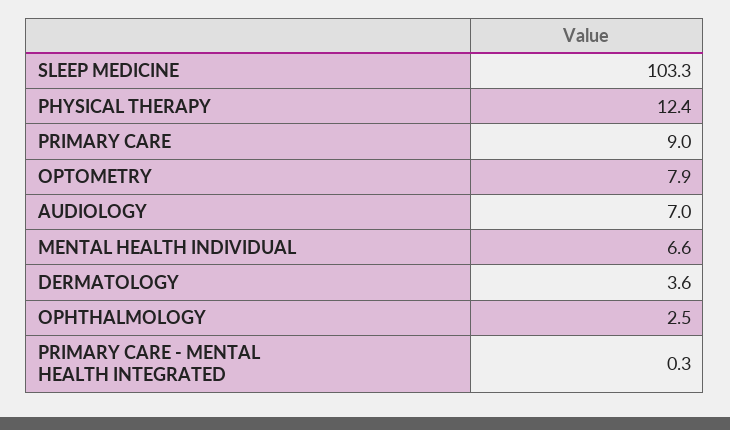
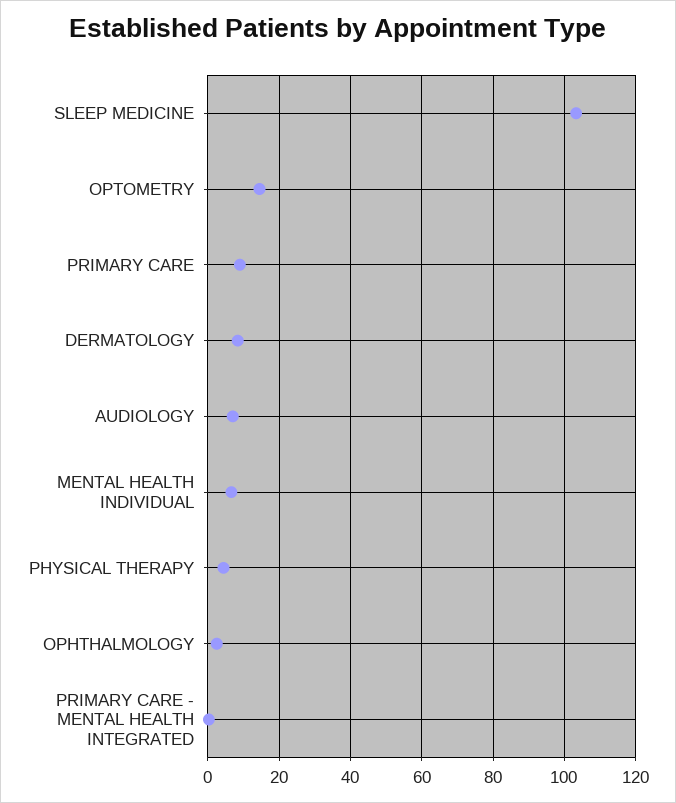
  {
    "SLEEP MEDICINE": 103.3,
-   "PHYSICAL THERAPY": 12.4,
+   "PHYSICAL THERAPY": 4,
    "PRIMARY CARE": 9,
-   "OPTOMETRY": 7.9,
+   "OPTOMETRY": 14,
    "AUDIOLOGY": 7,
    "MENTAL HEALTH INDIVIDUAL": 6.6,
-   "DERMATOLOGY": 3.6,
+   "DERMATOLOGY": 8,
    "OPHTHALMOLOGY": 2.5,
    "PRIMARY CARE - MENTAL HEALTH INTEGRATED": 0.3
  }

